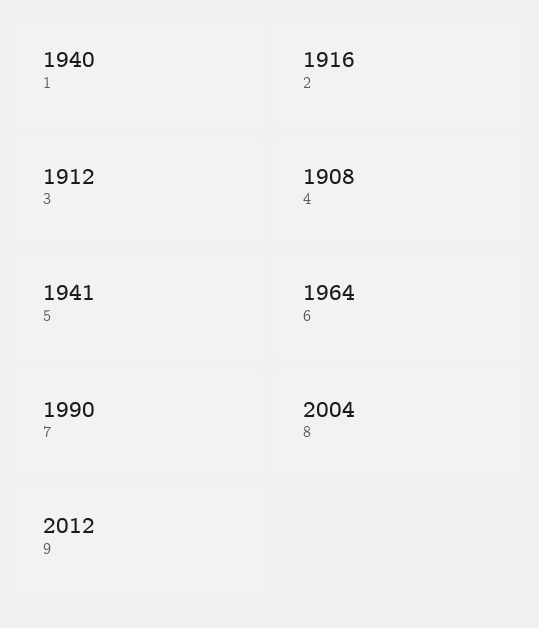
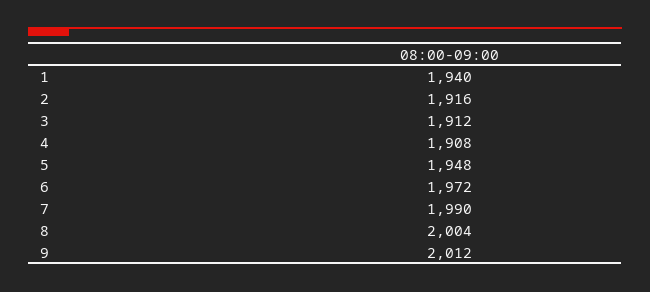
  {
    "1": 1940,
    "2": 1916,
    "3": 1912,
    "4": 1908,
-   "5": 1941,
+   "5": 1948,
-   "6": 1964,
+   "6": 1972,
    "7": 1990,
    "8": 2004,
    "9": 2012
  }

